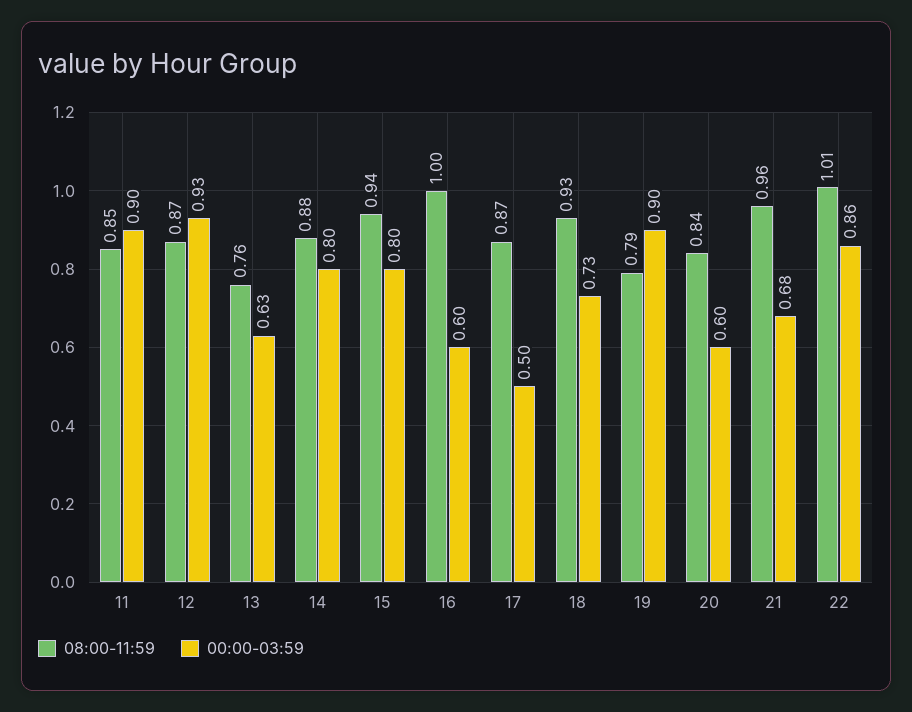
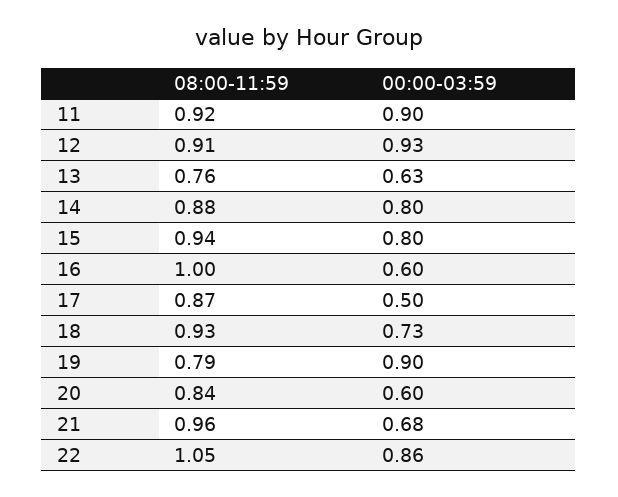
  {
    "08:00-11:59": {
-     "11": 0.85,
+     "11": 0.92,
-     "12": 0.87,
+     "12": 0.91,
      "13": 0.76,
      "14": 0.88,
      "15": 0.94,
      "16": 1,
      "17": 0.87,
      "18": 0.93,
      "19": 0.79,
      "20": 0.84,
      "21": 0.96,
-     "22": 1.01
+     "22": 1.05
    },
    "00:00-03:59": {
      "11": 0.9,
      "12": 0.93,
      "13": 0.63,
      "14": 0.8,
      "15": 0.8,
      "16": 0.6,
      "17": 0.5,
      "18": 0.73,
      "19": 0.9,
      "20": 0.6,
      "21": 0.68,
      "22": 0.86
    }
  }

